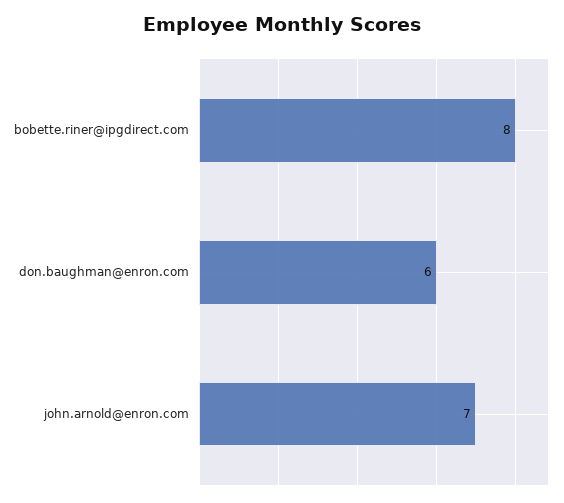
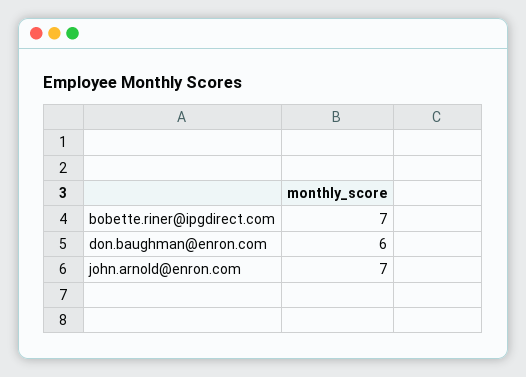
  {
-   "bobette.riner@ipgdirect.com": 8,
+   "bobette.riner@ipgdirect.com": 7,
    "don.baughman@enron.com": 6,
    "john.arnold@enron.com": 7
  }

